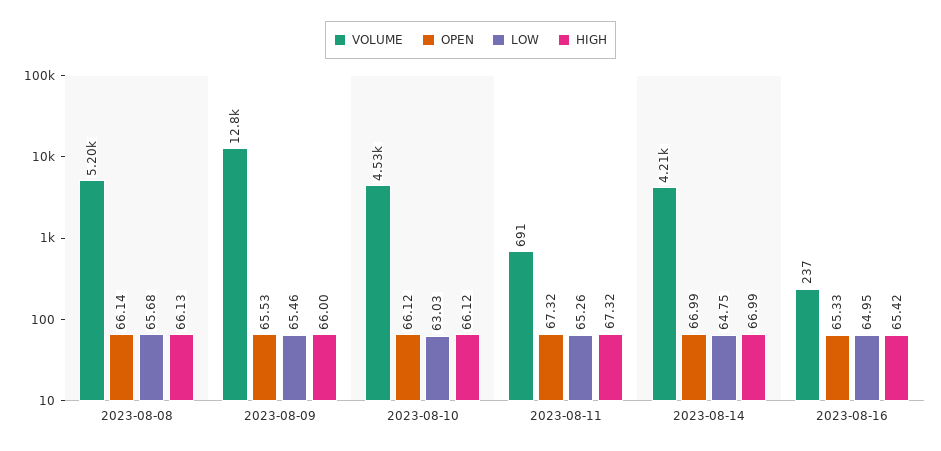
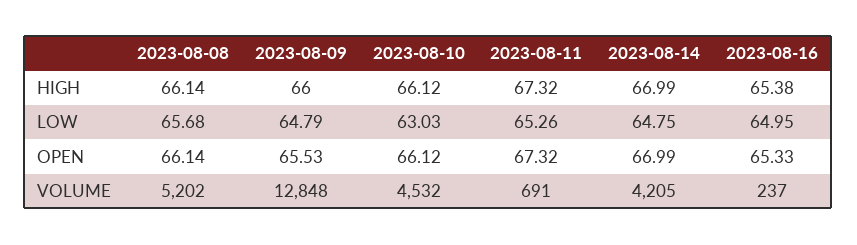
  {
    "VOLUME": {
      "2023-08-08": 5202,
      "2023-08-09": 12848,
      "2023-08-10": 4532,
      "2023-08-11": 691,
      "2023-08-14": 4205,
      "2023-08-16": 237
    },
    "OPEN": {
      "2023-08-08": 66.14,
      "2023-08-09": 65.53,
      "2023-08-10": 66.12,
      "2023-08-11": 67.32,
      "2023-08-14": 66.99,
      "2023-08-16": 65.33
    },
    "LOW": {
      "2023-08-08": 65.68,
-     "2023-08-09": 65.46,
+     "2023-08-09": 64.79,
      "2023-08-10": 63.03,
      "2023-08-11": 65.26,
      "2023-08-14": 64.75,
      "2023-08-16": 64.95
    },
    "HIGH": {
-     "2023-08-08": 66.13,
+     "2023-08-08": 66.14,
      "2023-08-09": 66,
      "2023-08-10": 66.12,
      "2023-08-11": 67.32,
      "2023-08-14": 66.99,
-     "2023-08-16": 65.42
+     "2023-08-16": 65.38
    }
  }

